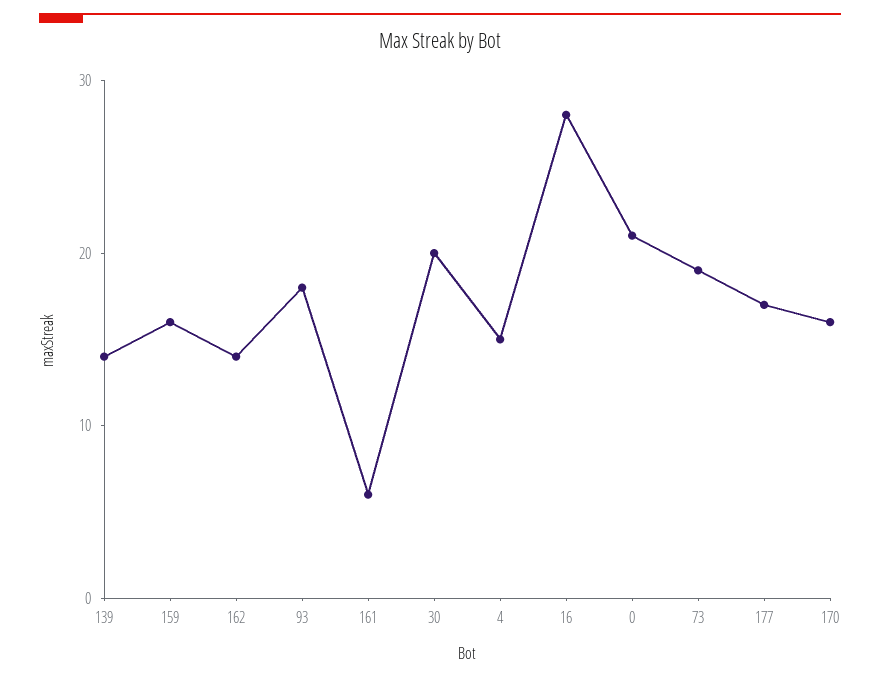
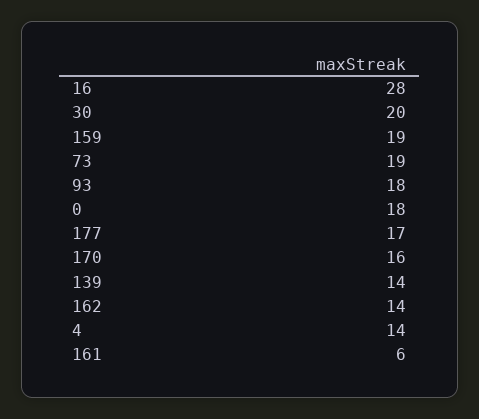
  {
    "139": 14,
-   "159": 16,
+   "159": 19,
    "162": 14,
    "93": 18,
    "161": 6,
    "30": 20,
-   "4": 15,
+   "4": 14,
    "16": 28,
-   "0": 21,
+   "0": 18,
    "73": 19,
    "177": 17,
    "170": 16
  }

